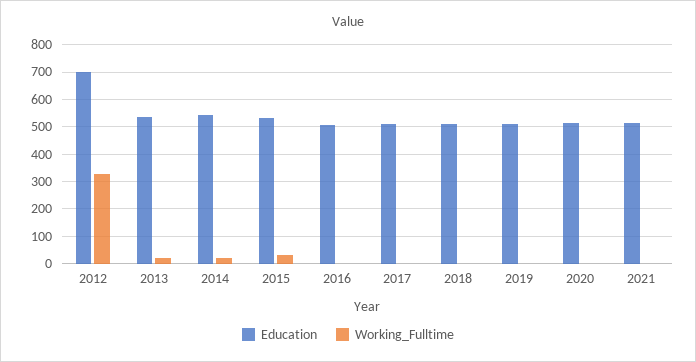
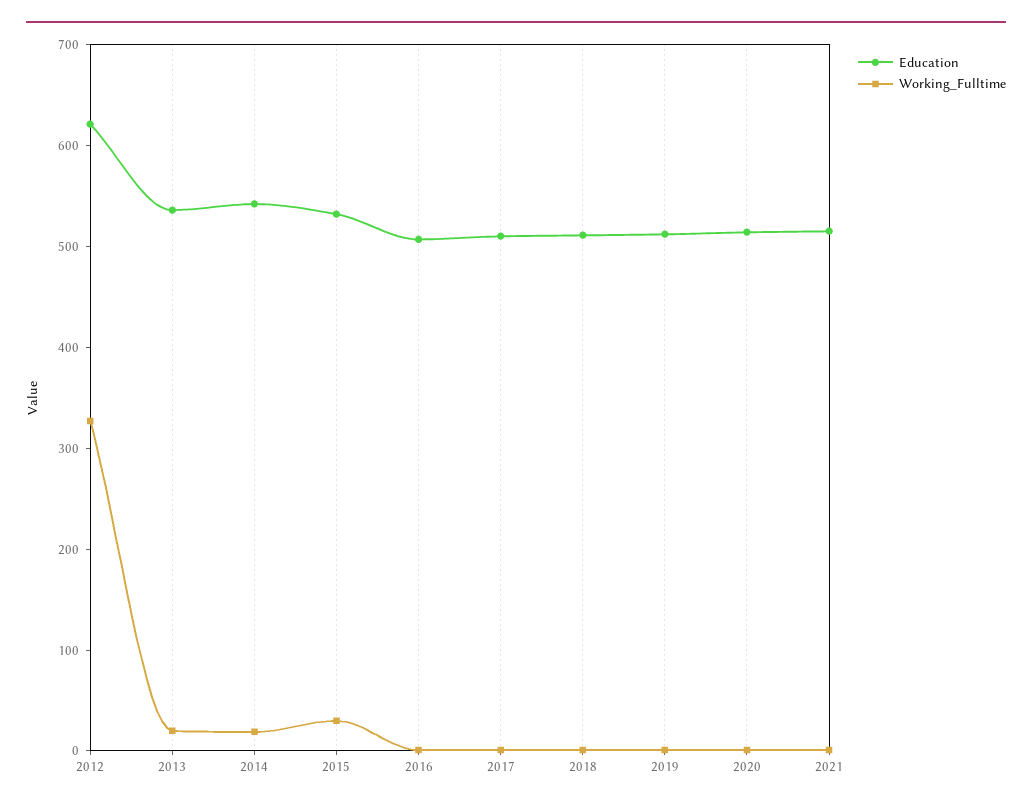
  {
    "Education": {
-     "2012": 700,
+     "2012": 620,
      "2013": 540,
      "2014": 540,
      "2015": 540,
      "2016": 500,
      "2017": 520,
      "2018": 520,
      "2019": 520,
      "2020": 520,
      "2021": 520
    },
    "Working_Fulltime": {
      "2012": 320,
      "2013": 20,
      "2014": 20,
      "2015": 40,
      "2016": 0,
      "2017": 0,
      "2018": 0,
      "2019": 0,
      "2020": 0,
      "2021": 0
    }
  }

